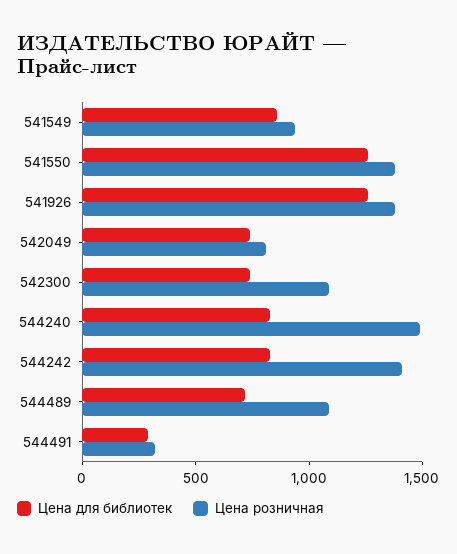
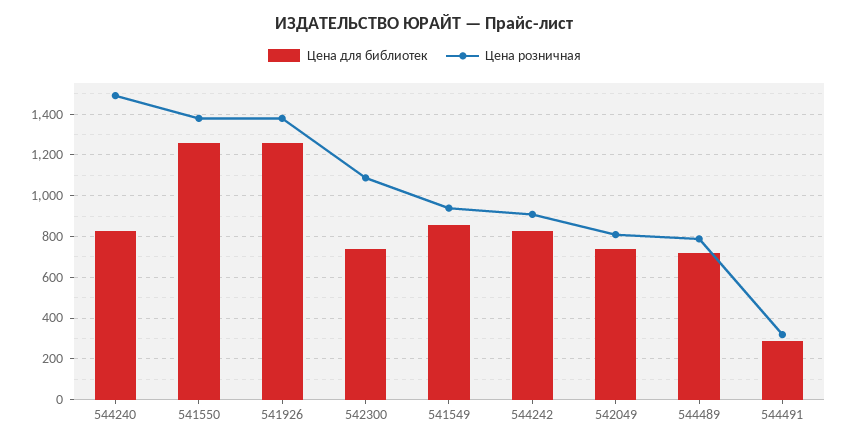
  {
    "Цена для библиотек": {
      "541549": 850,
      "541550": 1250,
      "541926": 1250,
      "542049": 750,
      "542300": 750,
      "544240": 850,
      "544242": 850,
      "544489": 700,
      "544491": 300
    },
    "Цена розничная": {
      "541549": 950,
      "541550": 1400,
      "541926": 1400,
      "542049": 800,
      "542300": 1100,
      "544240": 1500,
-     "544242": 1400,
+     "544242": 900,
-     "544489": 1100,
+     "544489": 800,
      "544491": 300
    }
  }

